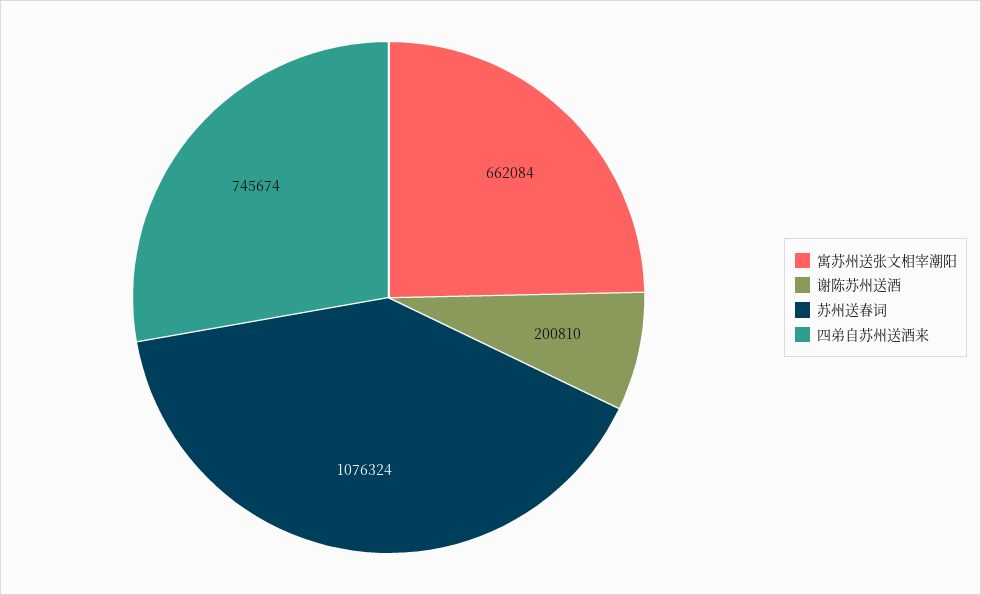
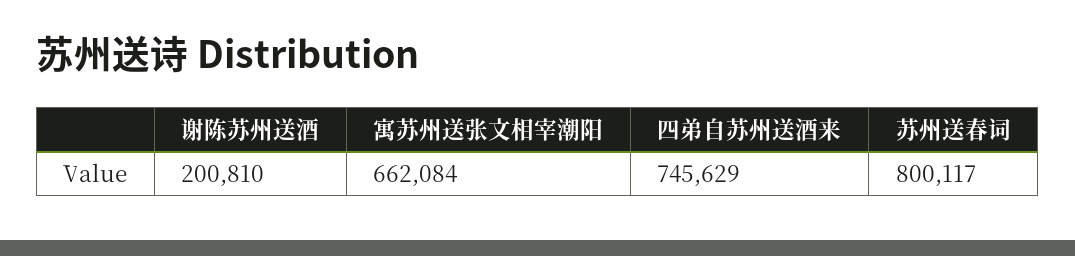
  {
    "寓苏州送张文相宰潮阳": 662084,
    "谢陈苏州送酒": 200810,
-   "苏州送春词": 1076324,
+   "苏州送春词": 800117,
-   "四弟自苏州送酒来": 745674
+   "四弟自苏州送酒来": 745629
  }

